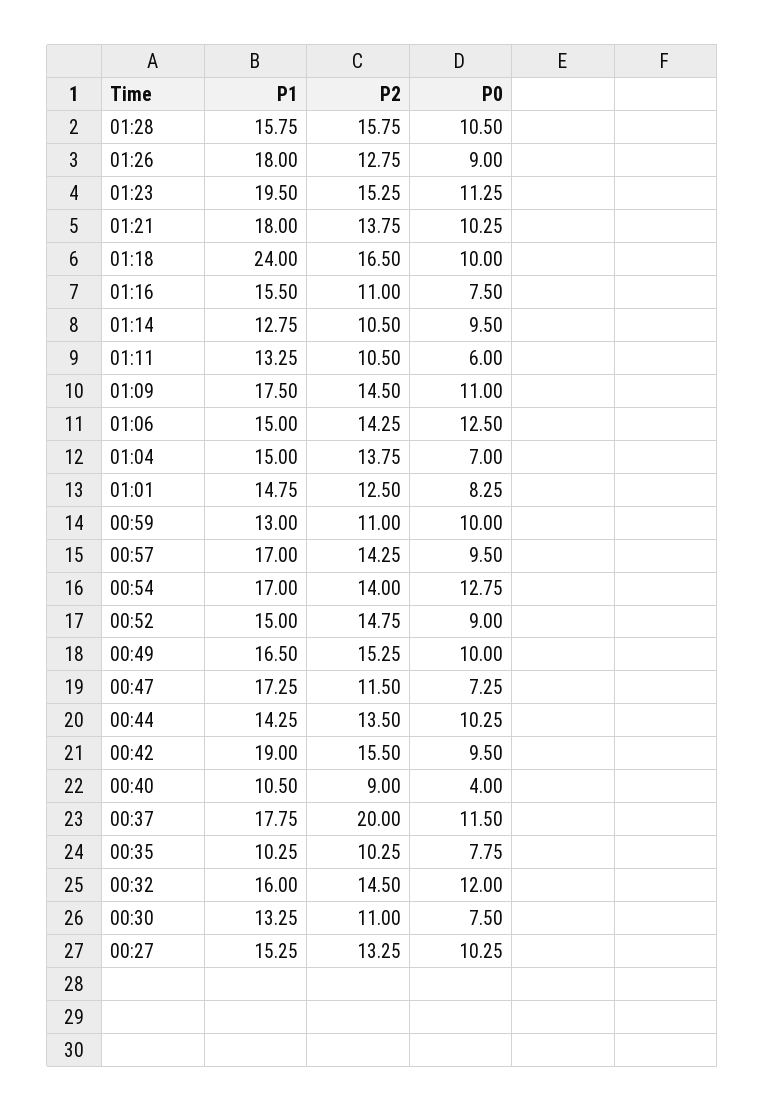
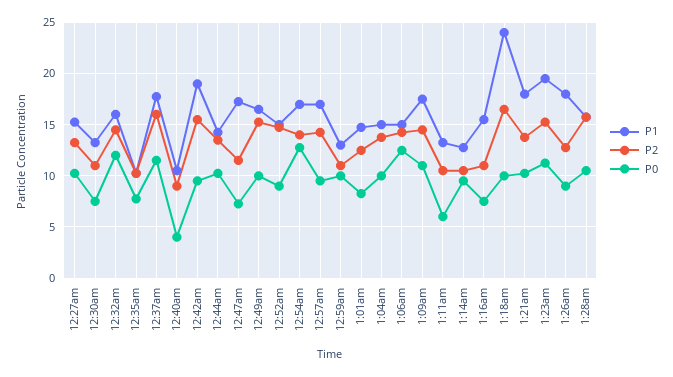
  {
    "P1": {
      "01:28": 15.75,
      "01:26": 18,
      "01:23": 19.5,
      "01:21": 18,
      "01:18": 24,
      "01:16": 15.5,
      "01:14": 12.75,
      "01:11": 13.25,
      "01:09": 17.5,
      "01:06": 15,
      "01:04": 15,
      "01:01": 14.75,
      "00:59": 13,
      "00:57": 17,
      "00:54": 17,
      "00:52": 15,
      "00:49": 16.5,
      "00:47": 17.25,
      "00:44": 14.25,
      "00:42": 19,
      "00:40": 10.5,
      "00:37": 17.75,
      "00:35": 10.25,
      "00:32": 16,
      "00:30": 13.25,
      "00:27": 15.25
    },
    "P2": {
      "01:28": 15.75,
      "01:26": 12.75,
      "01:23": 15.25,
      "01:21": 13.75,
      "01:18": 16.5,
      "01:16": 11,
      "01:14": 10.5,
      "01:11": 10.5,
      "01:09": 14.5,
      "01:06": 14.25,
      "01:04": 13.75,
      "01:01": 12.5,
      "00:59": 11,
      "00:57": 14.25,
      "00:54": 14,
      "00:52": 14.75,
      "00:49": 15.25,
      "00:47": 11.5,
      "00:44": 13.5,
      "00:42": 15.5,
      "00:40": 9,
-     "00:37": 20,
+     "00:37": 16,
      "00:35": 10.25,
      "00:32": 14.5,
      "00:30": 11,
      "00:27": 13.25
    },
    "P0": {
      "01:28": 10.5,
      "01:26": 9,
      "01:23": 11.25,
      "01:21": 10.25,
      "01:18": 10,
      "01:16": 7.5,
      "01:14": 9.5,
      "01:11": 6,
      "01:09": 11,
      "01:06": 12.5,
-     "01:04": 7,
+     "01:04": 10,
      "01:01": 8.25,
      "00:59": 10,
      "00:57": 9.5,
      "00:54": 12.75,
      "00:52": 9,
      "00:49": 10,
      "00:47": 7.25,
      "00:44": 10.25,
      "00:42": 9.5,
      "00:40": 4,
      "00:37": 11.5,
      "00:35": 7.75,
      "00:32": 12,
      "00:30": 7.5,
      "00:27": 10.25
    }
  }

